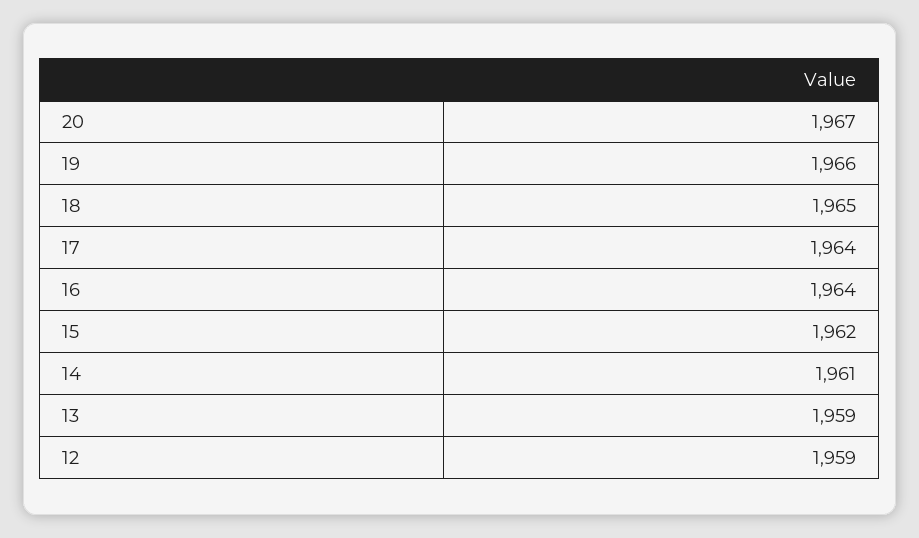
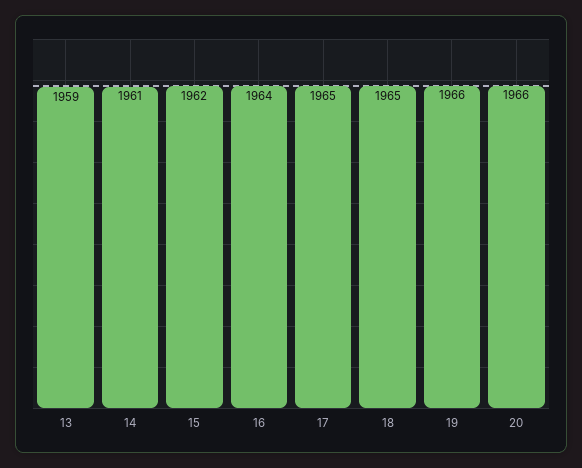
  {
-   "20": 1967,
+   "20": 1966,
    "19": 1966,
    "18": 1965,
-   "17": 1964,
+   "17": 1965,
    "16": 1964,
    "15": 1962,
    "14": 1961,
-   "13": 1959,
+   "13": 1959
-   "12": 1959
  }

